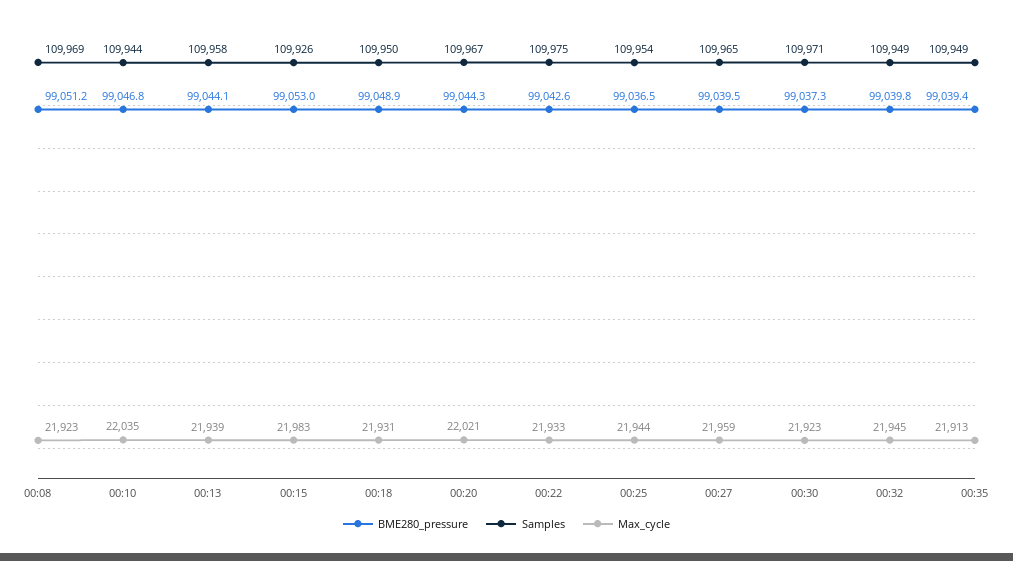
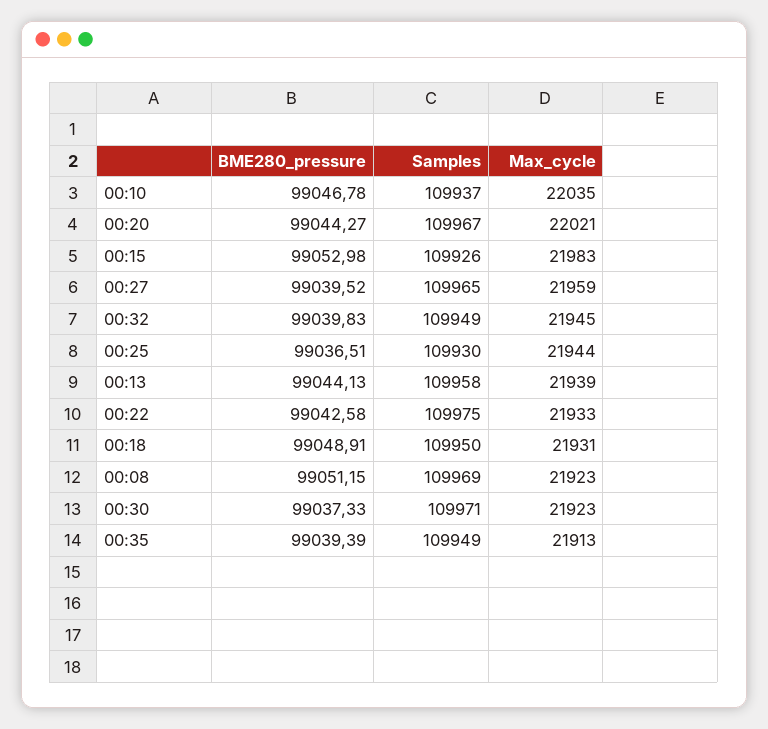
  {
    "BME280_pressure": {
      "00:08": 99051.15,
      "00:10": 99046.78,
      "00:13": 99044.13,
      "00:15": 99052.98,
      "00:18": 99048.91,
      "00:20": 99044.27,
      "00:22": 99042.58,
      "00:25": 99036.51,
      "00:27": 99039.52,
      "00:30": 99037.33,
      "00:32": 99039.83,
      "00:35": 99039.39
    },
    "Samples": {
      "00:08": 109969,
-     "00:10": 109944,
+     "00:10": 109937,
      "00:13": 109958,
      "00:15": 109926,
      "00:18": 109950,
      "00:20": 109967,
      "00:22": 109975,
-     "00:25": 109954,
+     "00:25": 109930,
      "00:27": 109965,
      "00:30": 109971,
      "00:32": 109949,
      "00:35": 109949
    },
    "Max_cycle": {
      "00:08": 21923,
      "00:10": 22035,
      "00:13": 21939,
      "00:15": 21983,
      "00:18": 21931,
      "00:20": 22021,
      "00:22": 21933,
      "00:25": 21944,
      "00:27": 21959,
      "00:30": 21923,
      "00:32": 21945,
      "00:35": 21913
    }
  }

